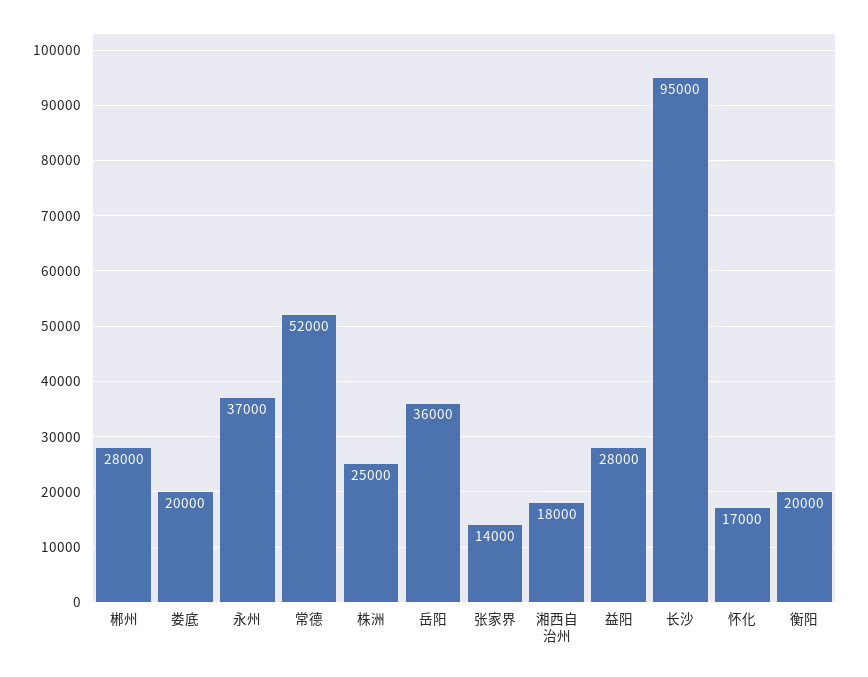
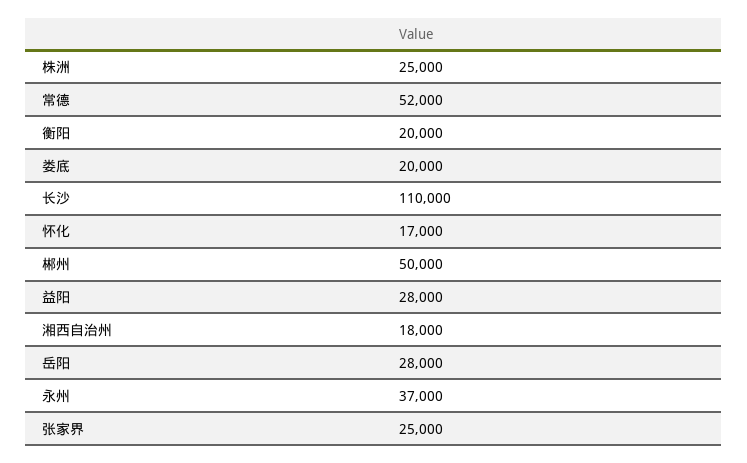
  {
-   "郴州": 28000,
+   "郴州": 50000,
    "娄底": 20000,
    "永州": 37000,
    "常德": 52000,
    "株洲": 25000,
-   "岳阳": 36000,
+   "岳阳": 28000,
-   "张家界": 14000,
+   "张家界": 25000,
    "湘西自治州": 18000,
    "益阳": 28000,
-   "长沙": 95000,
+   "长沙": 110000,
    "怀化": 17000,
    "衡阳": 20000
  }

